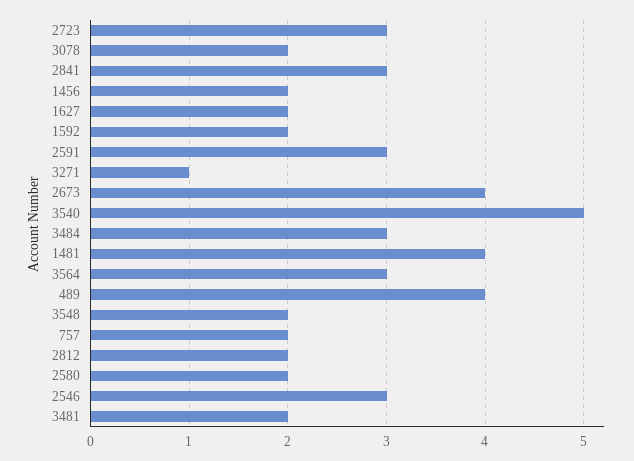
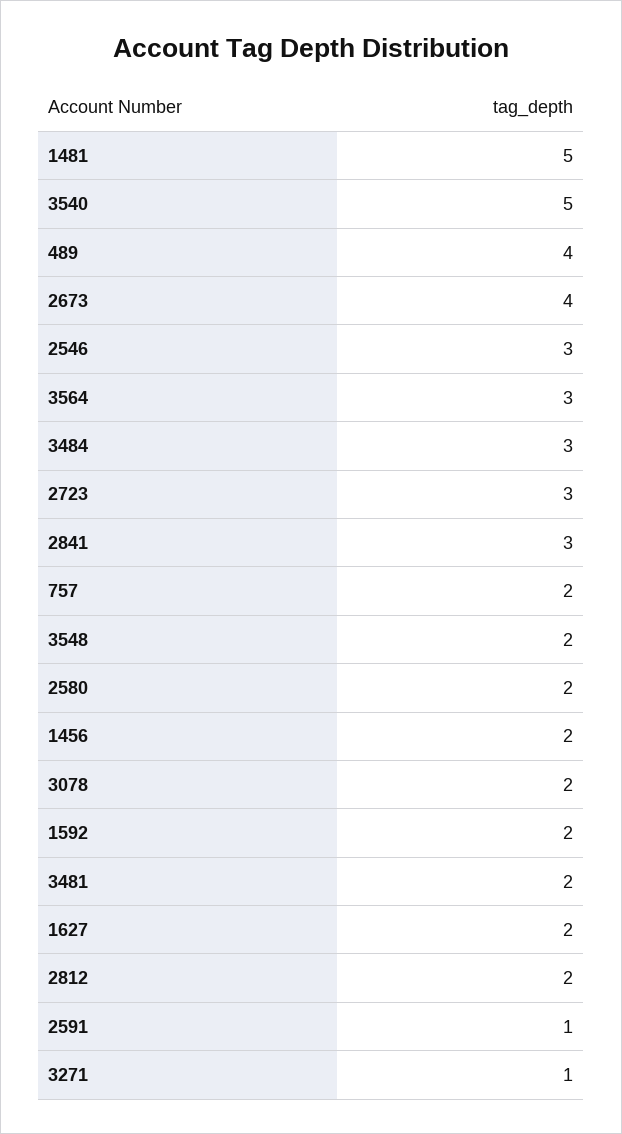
  {
    "2723": 3,
    "3078": 2,
    "2841": 3,
    "1456": 2,
    "1627": 2,
    "1592": 2,
-   "2591": 3,
+   "2591": 1,
    "3271": 1,
    "2673": 4,
    "3540": 5,
    "3484": 3,
-   "1481": 4,
+   "1481": 5,
    "3564": 3,
    "489": 4,
    "3548": 2,
    "757": 2,
    "2812": 2,
    "2580": 2,
    "2546": 3,
    "3481": 2
  }

